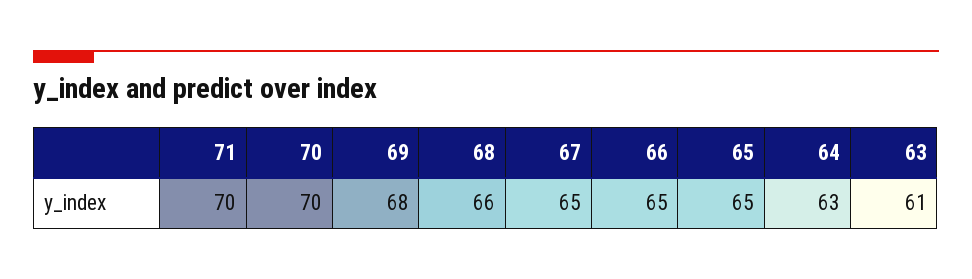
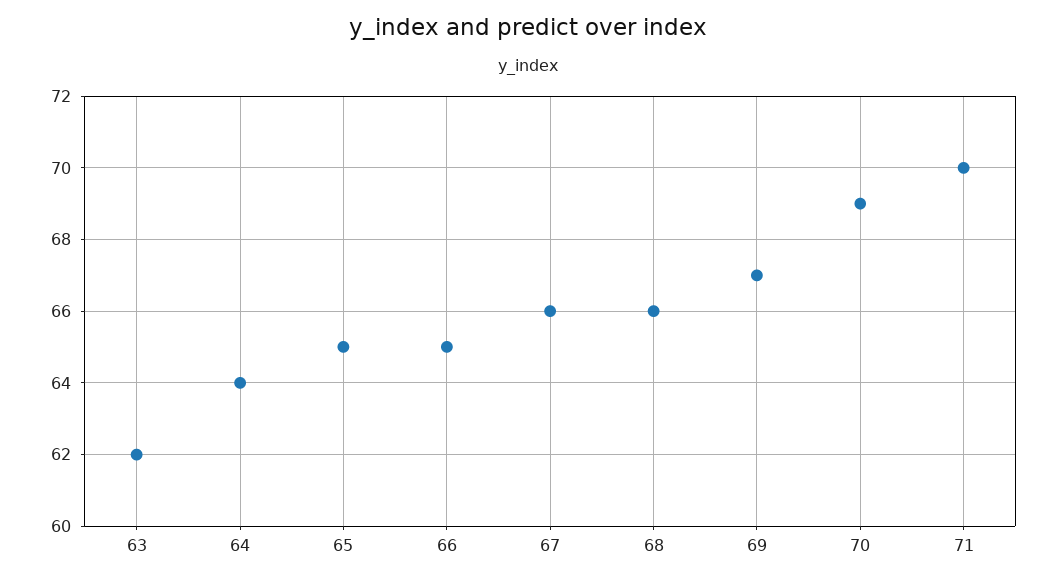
  {
    "71": 70,
-   "70": 70,
+   "70": 69,
-   "69": 68,
+   "69": 67,
    "68": 66,
-   "67": 65,
+   "67": 66,
    "66": 65,
    "65": 65,
-   "64": 63,
+   "64": 64,
-   "63": 61
+   "63": 62
  }

